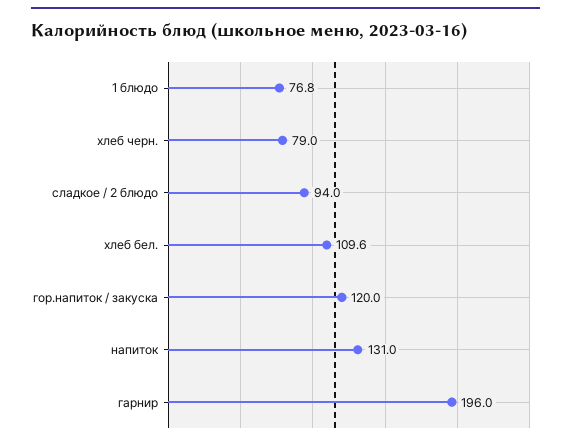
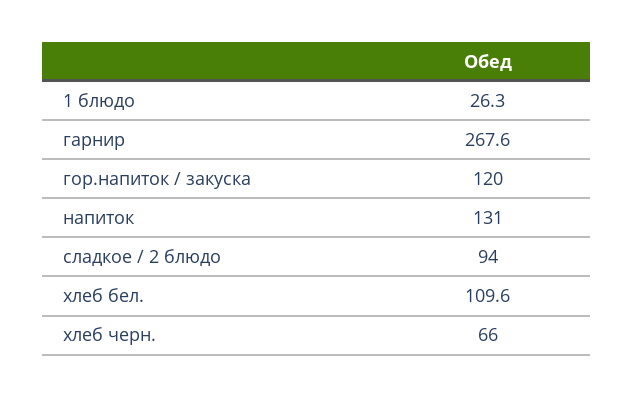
  {
-   "1 блюдо": 76.8,
+   "1 блюдо": 26.3,
-   "хлеб черн.": 79,
+   "хлеб черн.": 66,
    "сладкое / 2 блюдо": 94,
    "хлеб бел.": 109.6,
    "гор.напиток / закуска": 120,
    "напиток": 131,
-   "гарнир": 196
+   "гарнир": 267.6
  }

